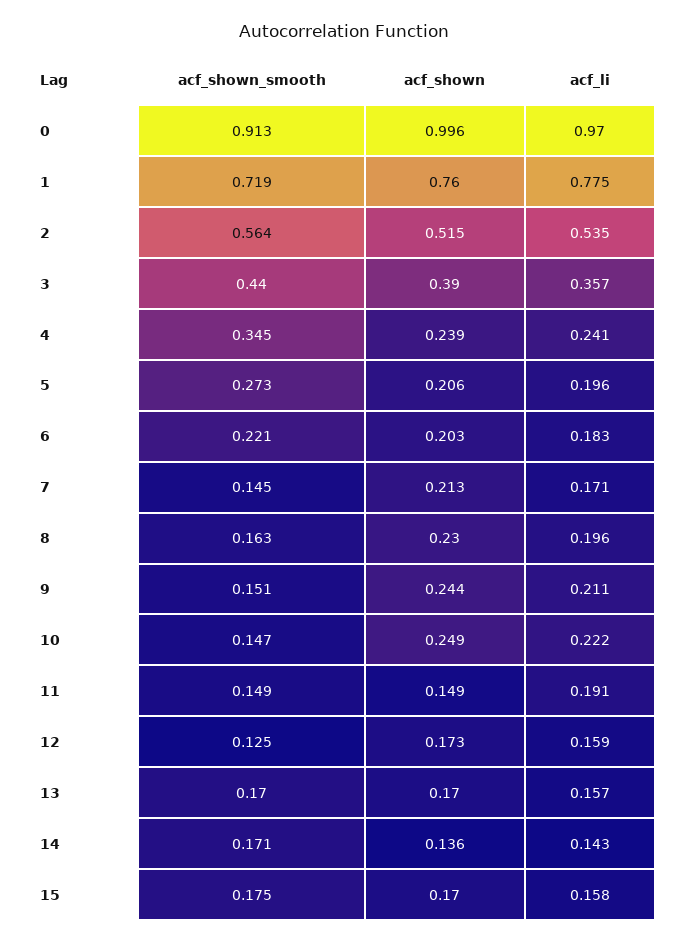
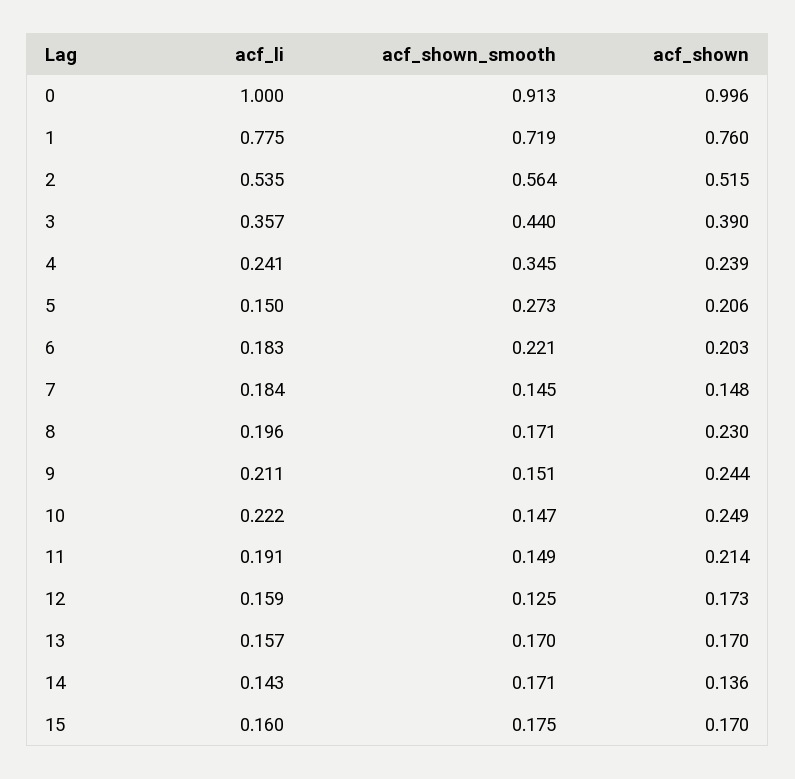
  {
    "acf_shown_smooth": {
      "0": 0.913,
      "1": 0.719,
      "2": 0.564,
      "3": 0.44,
      "4": 0.345,
      "5": 0.273,
      "6": 0.221,
      "7": 0.145,
-     "8": 0.163,
+     "8": 0.171,
      "9": 0.151,
      "10": 0.147,
      "11": 0.149,
      "12": 0.125,
      "13": 0.17,
      "14": 0.171,
      "15": 0.175
    },
    "acf_shown": {
      "0": 0.996,
      "1": 0.76,
      "2": 0.515,
      "3": 0.39,
      "4": 0.239,
      "5": 0.206,
      "6": 0.203,
-     "7": 0.213,
+     "7": 0.148,
      "8": 0.23,
      "9": 0.244,
      "10": 0.249,
-     "11": 0.149,
+     "11": 0.214,
      "12": 0.173,
      "13": 0.17,
      "14": 0.136,
      "15": 0.17
    },
    "acf_li": {
-     "0": 0.97,
+     "0": 1,
      "1": 0.775,
      "2": 0.535,
      "3": 0.357,
      "4": 0.241,
-     "5": 0.196,
+     "5": 0.15,
      "6": 0.183,
-     "7": 0.171,
+     "7": 0.184,
      "8": 0.196,
      "9": 0.211,
      "10": 0.222,
      "11": 0.191,
      "12": 0.159,
      "13": 0.157,
      "14": 0.143,
-     "15": 0.158
+     "15": 0.16
    }
  }

